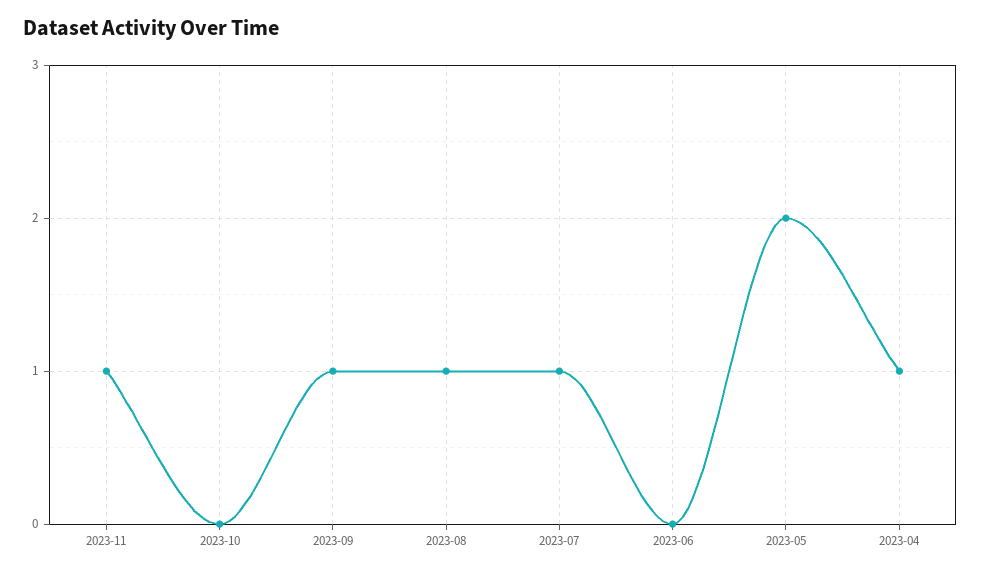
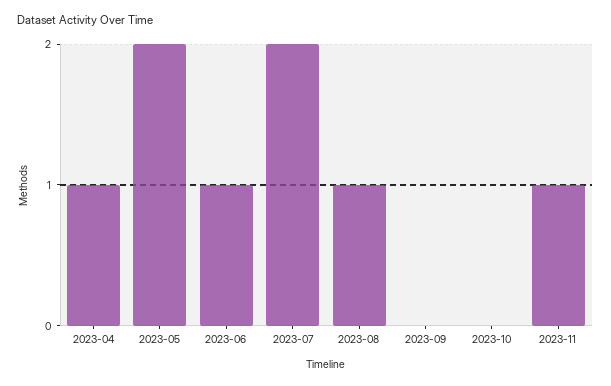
  {
    "2023-11": 1,
    "2023-10": 0,
-   "2023-09": 1,
+   "2023-09": 0,
    "2023-08": 1,
-   "2023-07": 1,
+   "2023-07": 2,
-   "2023-06": 0,
+   "2023-06": 1,
    "2023-05": 2,
    "2023-04": 1
  }

